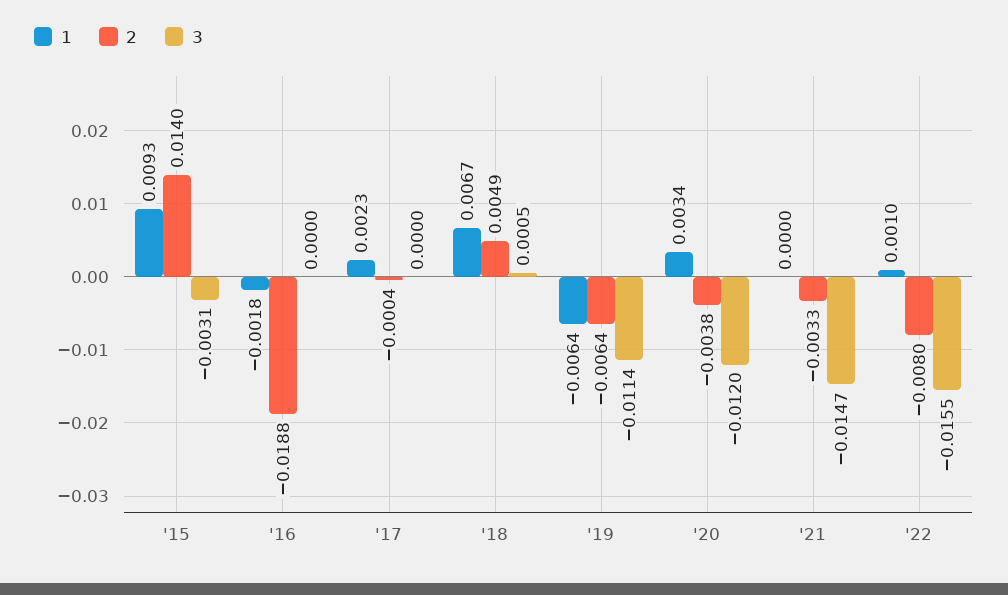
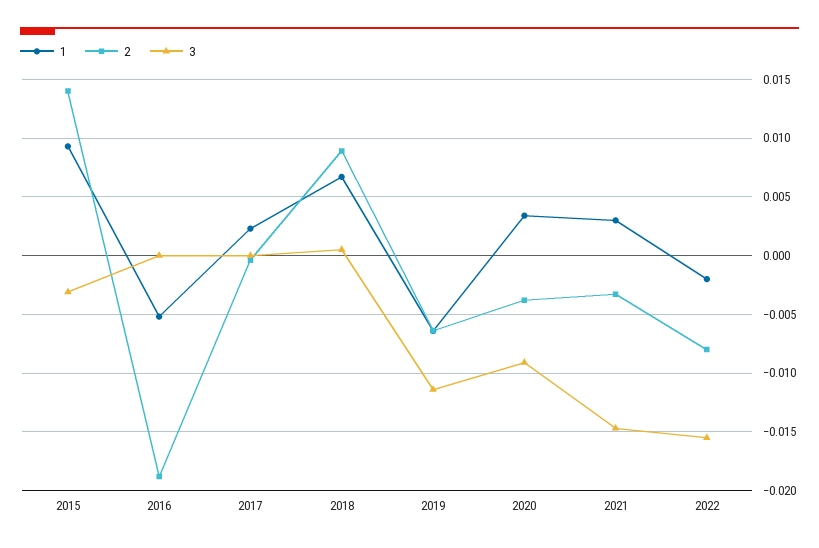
  {
    "1": {
      "'15": 0.0093,
-     "'16": -0.0018,
+     "'16": -0.005,
      "'17": 0.0023,
      "'18": 0.0067,
      "'19": -0.0064,
      "'20": 0.0034,
-     "'21": 0,
+     "'21": 0.003,
-     "'22": 0.001
+     "'22": -0.002
    },
    "2": {
      "'15": 0.014,
      "'16": -0.0188,
      "'17": -0.0004,
-     "'18": 0.0049,
+     "'18": 0.009,
      "'19": -0.0064,
      "'20": -0.0038,
      "'21": -0.0033,
      "'22": -0.008
    },
    "3": {
      "'15": -0.0031,
      "'16": 0,
      "'17": 0,
      "'18": 0.0005,
      "'19": -0.0114,
-     "'20": -0.012,
+     "'20": -0.009,
      "'21": -0.0147,
      "'22": -0.0155
    }
  }

